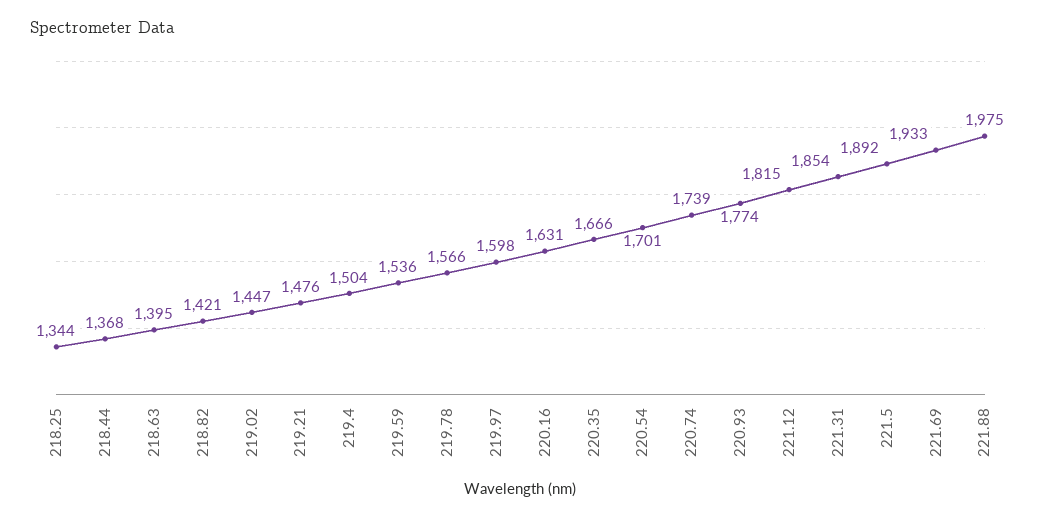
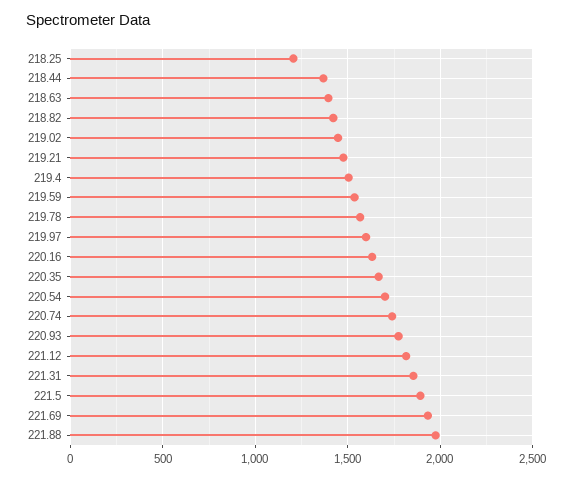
  {
-   "218.25": 1344,
+   "218.25": 1200,
    "218.44": 1368,
    "218.63": 1395,
    "218.82": 1421,
    "219.02": 1447,
    "219.21": 1476,
    "219.4": 1504,
    "219.59": 1536,
    "219.78": 1566,
    "219.97": 1598,
    "220.16": 1631,
    "220.35": 1666,
    "220.54": 1701,
    "220.74": 1739,
    "220.93": 1774,
    "221.12": 1815,
    "221.31": 1854,
    "221.5": 1892,
    "221.69": 1933,
    "221.88": 1975
  }

